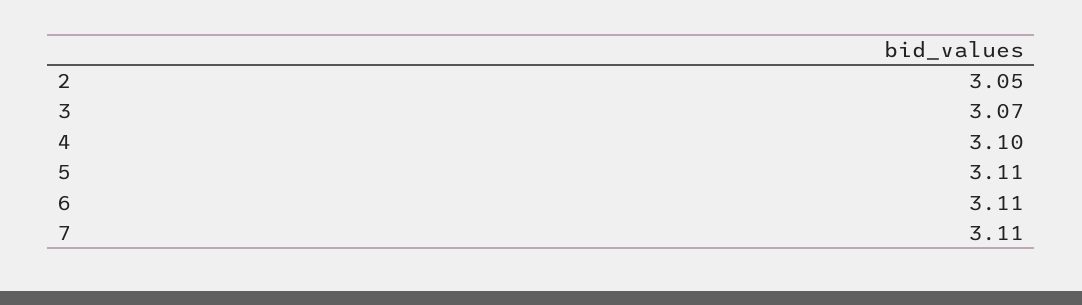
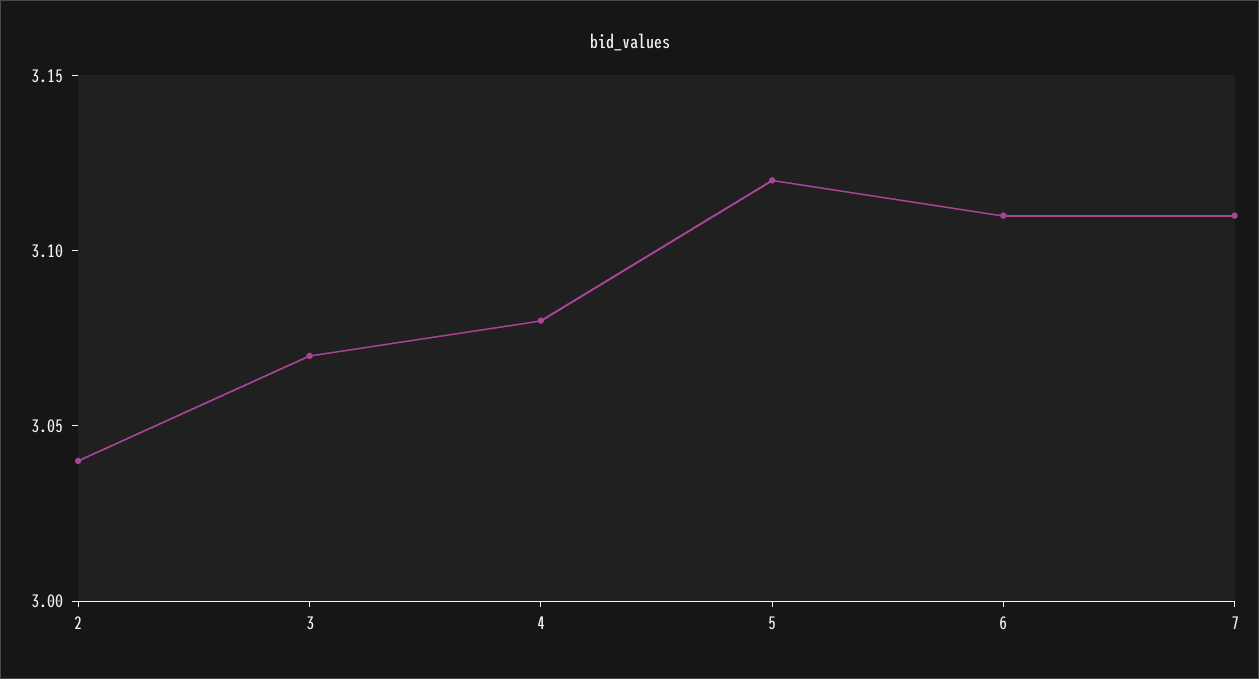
  {
-   "2": 3.05,
+   "2": 3.04,
    "3": 3.07,
-   "4": 3.1,
+   "4": 3.08,
-   "5": 3.11,
+   "5": 3.12,
    "6": 3.11,
    "7": 3.11
  }

